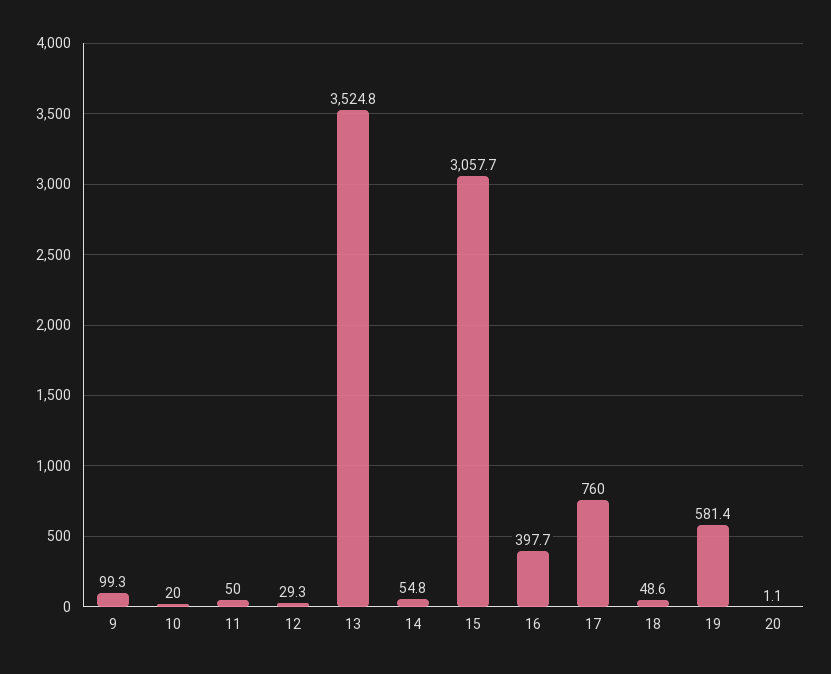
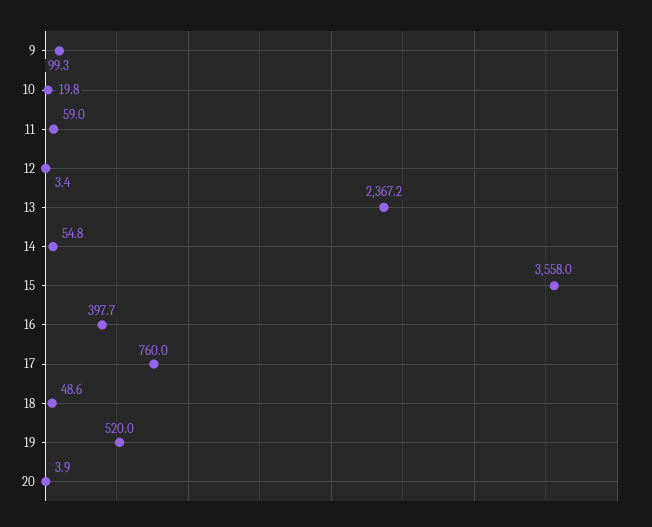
  {
    "9": 99.3,
-   "10": 20,
+   "10": 19.8,
-   "11": 50,
+   "11": 59,
-   "12": 29.3,
+   "12": 3.4,
-   "13": 3524.8,
+   "13": 2367.2,
    "14": 54.8,
-   "15": 3057.7,
+   "15": 3558,
    "16": 397.7,
    "17": 760,
    "18": 48.6,
-   "19": 581.4,
+   "19": 520,
-   "20": 1.1
+   "20": 3.9
  }

